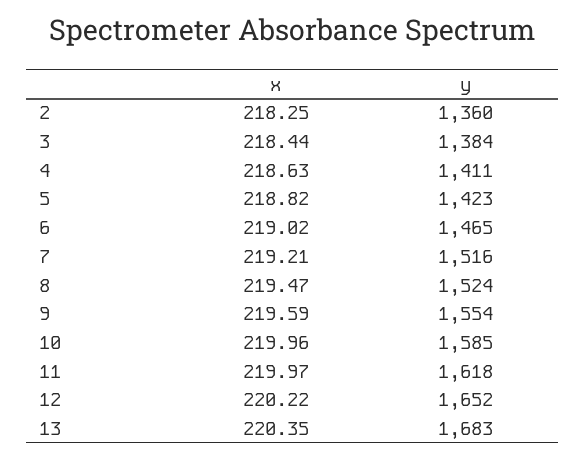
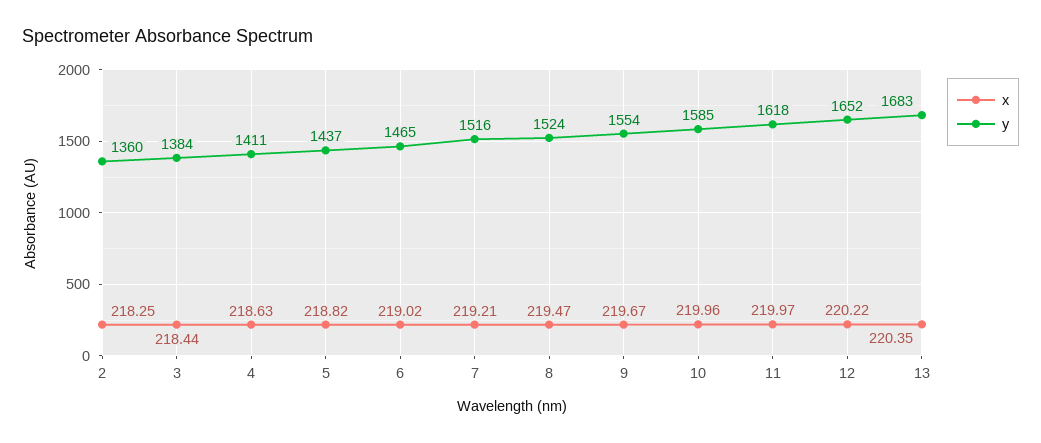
  {
    "x": {
      "2": 218.25,
      "3": 218.44,
      "4": 218.63,
      "5": 218.82,
      "6": 219.02,
      "7": 219.21,
      "8": 219.47,
-     "9": 219.59,
+     "9": 219.67,
      "10": 219.96,
      "11": 219.97,
      "12": 220.22,
      "13": 220.35
    },
    "y": {
      "2": 1360,
      "3": 1384,
      "4": 1411,
-     "5": 1423,
+     "5": 1437,
      "6": 1465,
      "7": 1516,
      "8": 1524,
      "9": 1554,
      "10": 1585,
      "11": 1618,
      "12": 1652,
      "13": 1683
    }
  }

